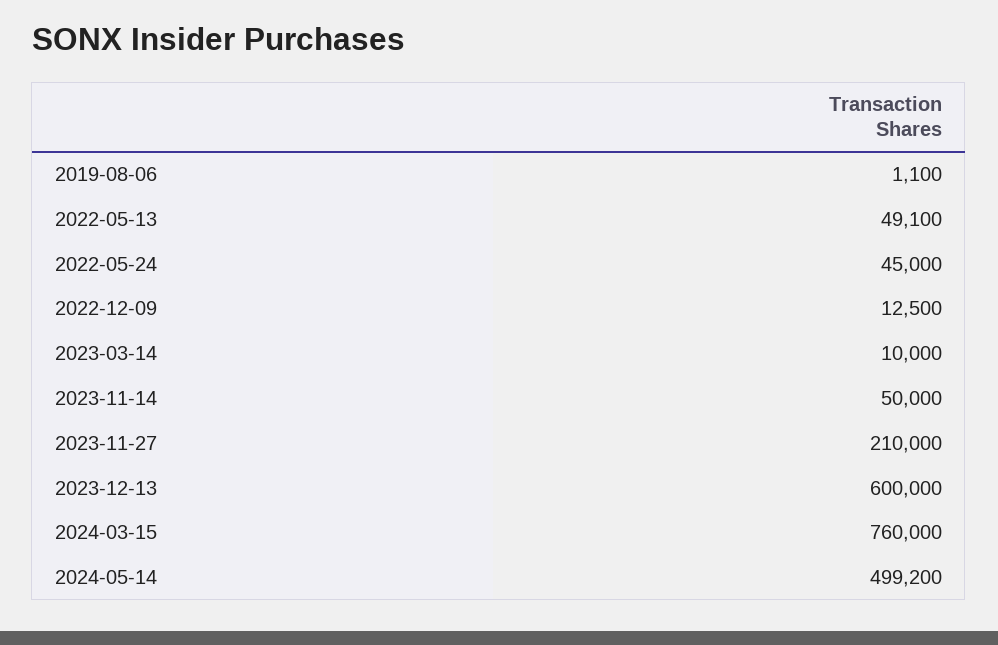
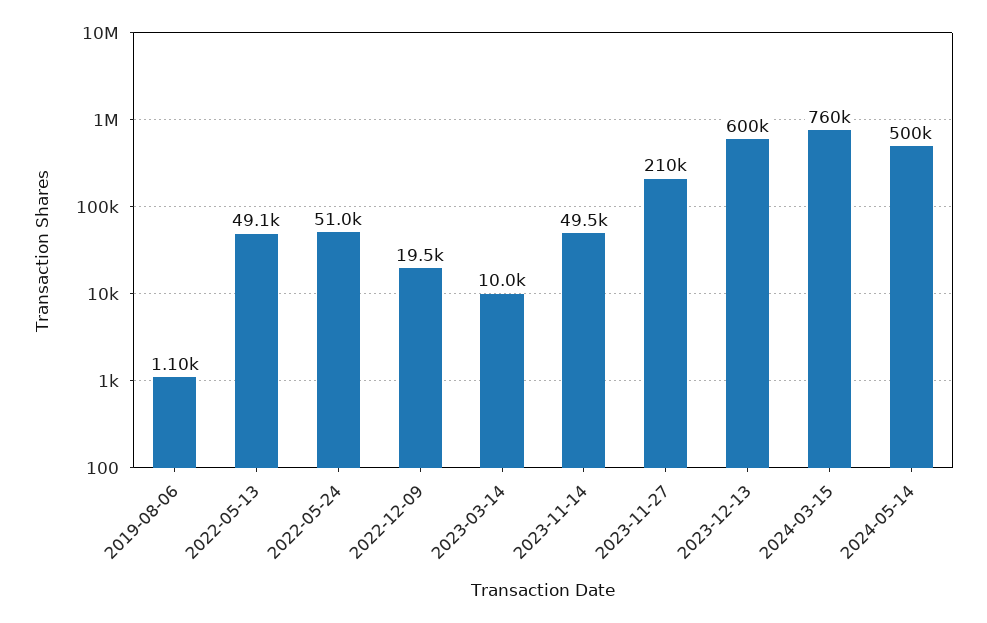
  {
    "2019-08-06": 1100,
    "2022-05-13": 49100,
-   "2022-05-24": 45000,
+   "2022-05-24": 51000,
-   "2022-12-09": 12500,
+   "2022-12-09": 19500,
    "2023-03-14": 10000,
-   "2023-11-14": 50000,
+   "2023-11-14": 49500,
    "2023-11-27": 210000,
    "2023-12-13": 600000,
    "2024-03-15": 760000,
-   "2024-05-14": 499200
+   "2024-05-14": 500000
  }

